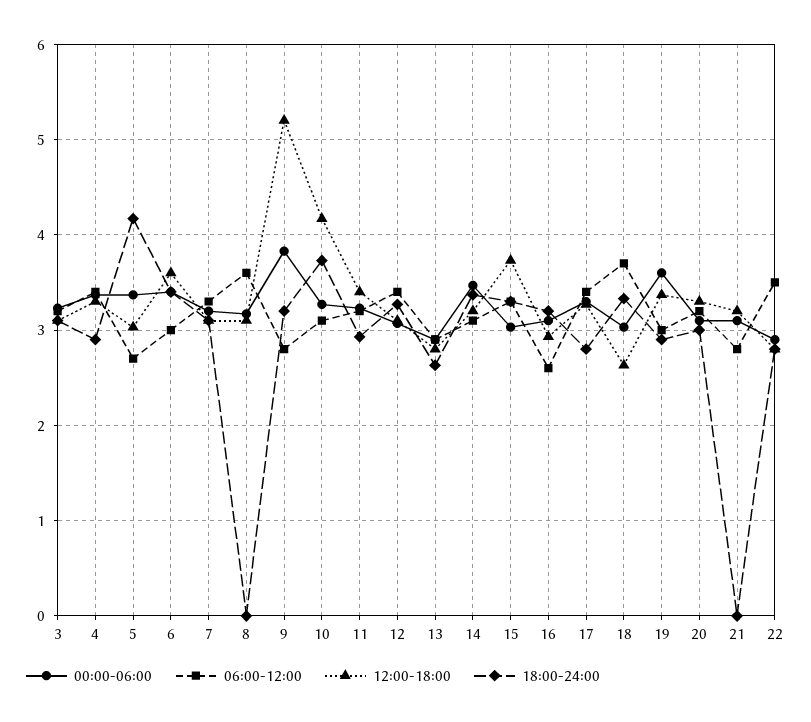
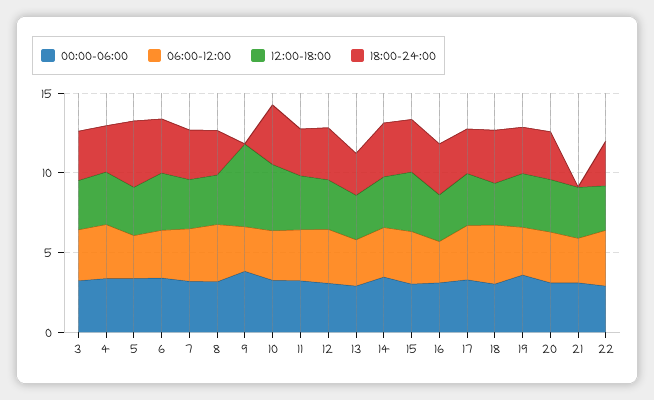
  {
    "00:00-06:00": {
      "3": 3.2,
      "4": 3.4,
      "5": 3.4,
      "6": 3.4,
      "7": 3.2,
      "8": 3.2,
      "9": 3.8,
      "10": 3.3,
      "11": 3.2,
      "12": 3.1,
      "13": 2.9,
      "14": 3.5,
      "15": 3,
      "16": 3.1,
      "17": 3.3,
      "18": 3,
      "19": 3.6,
      "20": 3.1,
      "21": 3.1,
      "22": 2.9
    },
    "06:00-12:00": {
      "3": 3.2,
      "4": 3.4,
      "5": 2.7,
      "6": 3,
      "7": 3.3,
      "8": 3.6,
      "9": 2.8,
      "10": 3.1,
      "11": 3.2,
      "12": 3.4,
      "13": 2.9,
      "14": 3.1,
      "15": 3.3,
      "16": 2.6,
      "17": 3.4,
      "18": 3.7,
      "19": 3,
      "20": 3.2,
      "21": 2.8,
      "22": 3.5
    },
    "12:00-18:00": {
      "3": 3.1,
      "4": 3.3,
      "5": 3,
      "6": 3.6,
      "7": 3.1,
      "8": 3.1,
      "9": 5.2,
      "10": 4.2,
      "11": 3.4,
      "12": 3.1,
      "13": 2.8,
      "14": 3.2,
      "15": 3.7,
      "16": 2.9,
      "17": 3.3,
      "18": 2.6,
      "19": 3.4,
      "20": 3.3,
      "21": 3.2,
      "22": 2.8
    },
    "18:00-24:00": {
      "3": 3.1,
      "4": 2.9,
      "5": 4.2,
      "6": 3.4,
      "7": 3.1,
-     "8": 0,
+     "8": 3,
-     "9": 3.2,
+     "9": 0,
      "10": 3.7,
      "11": 2.9,
      "12": 3.3,
      "13": 2.6,
      "14": 3.4,
      "15": 3.3,
      "16": 3.2,
      "17": 2.8,
      "18": 3.3,
      "19": 2.9,
      "20": 3,
      "21": 0,
      "22": 2.8
    }
  }

